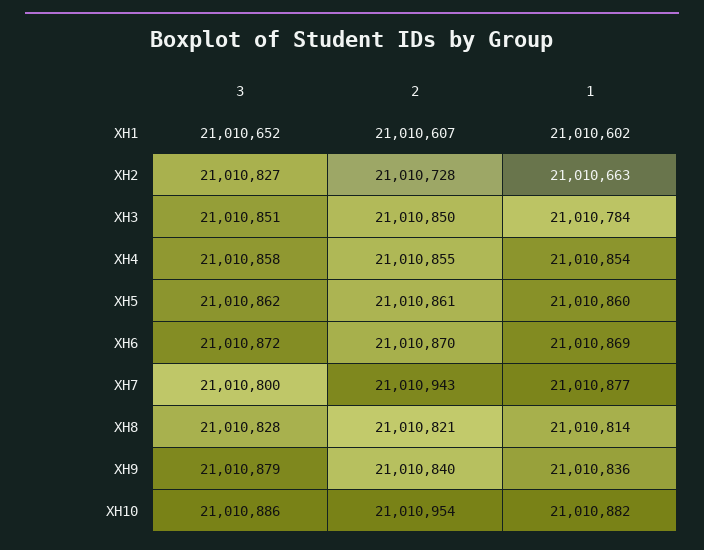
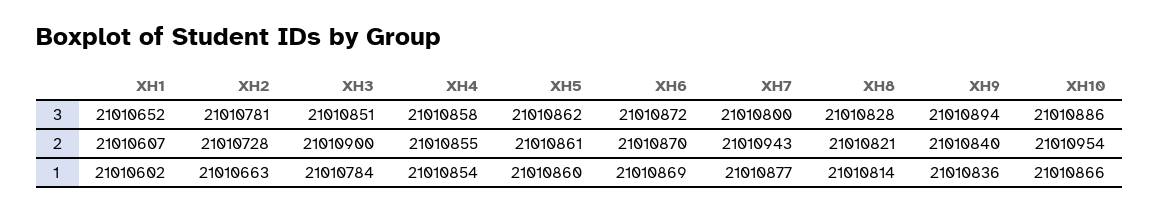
  {
    "3": {
      "XH1": 21010652,
-     "XH2": 21010827,
+     "XH2": 21010781,
      "XH3": 21010851,
      "XH4": 21010858,
      "XH5": 21010862,
      "XH6": 21010872,
      "XH7": 21010800,
      "XH8": 21010828,
-     "XH9": 21010879,
+     "XH9": 21010894,
      "XH10": 21010886
    },
    "2": {
      "XH1": 21010607,
      "XH2": 21010728,
-     "XH3": 21010850,
+     "XH3": 21010900,
      "XH4": 21010855,
      "XH5": 21010861,
      "XH6": 21010870,
      "XH7": 21010943,
      "XH8": 21010821,
      "XH9": 21010840,
      "XH10": 21010954
    },
    "1": {
      "XH1": 21010602,
      "XH2": 21010663,
      "XH3": 21010784,
      "XH4": 21010854,
      "XH5": 21010860,
      "XH6": 21010869,
      "XH7": 21010877,
      "XH8": 21010814,
      "XH9": 21010836,
-     "XH10": 21010882
+     "XH10": 21010866
    }
  }

